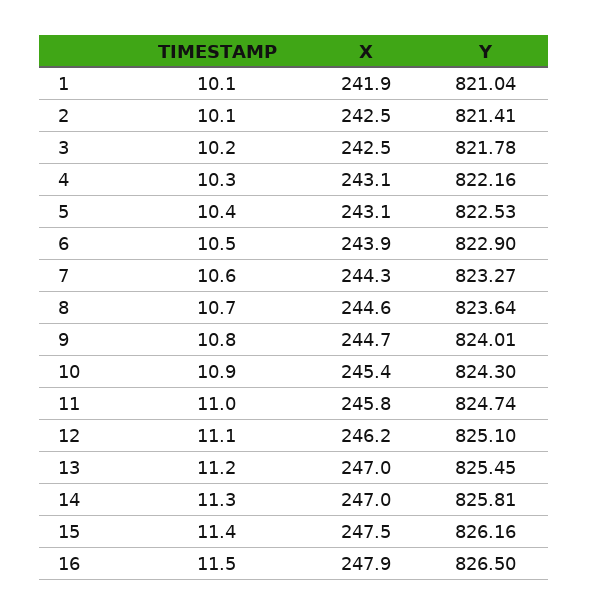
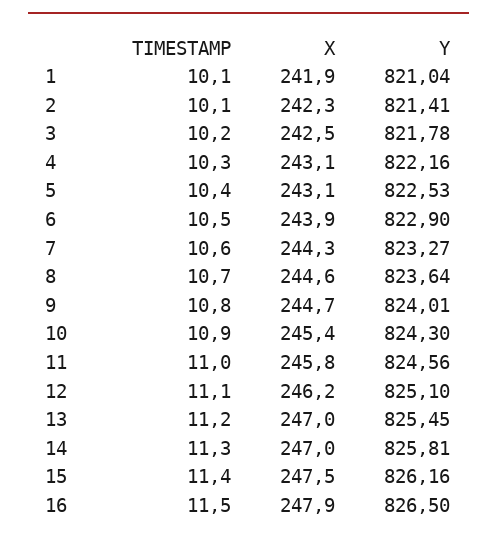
  {
    "TIMESTAMP": {
      "1": 10.1,
      "2": 10.1,
      "3": 10.2,
      "4": 10.3,
      "5": 10.4,
      "6": 10.5,
      "7": 10.6,
      "8": 10.7,
      "9": 10.8,
      "10": 10.9,
      "11": 11,
      "12": 11.1,
      "13": 11.2,
      "14": 11.3,
      "15": 11.4,
      "16": 11.5
    },
    "X": {
      "1": 241.9,
-     "2": 242.5,
+     "2": 242.3,
      "3": 242.5,
      "4": 243.1,
      "5": 243.1,
      "6": 243.9,
      "7": 244.3,
      "8": 244.6,
      "9": 244.7,
      "10": 245.4,
      "11": 245.8,
      "12": 246.2,
      "13": 247,
      "14": 247,
      "15": 247.5,
      "16": 247.9
    },
    "Y": {
      "1": 821.04,
      "2": 821.41,
      "3": 821.78,
      "4": 822.16,
      "5": 822.53,
      "6": 822.9,
      "7": 823.27,
      "8": 823.64,
      "9": 824.01,
      "10": 824.3,
-     "11": 824.74,
+     "11": 824.56,
      "12": 825.1,
      "13": 825.45,
      "14": 825.81,
      "15": 826.16,
      "16": 826.5
    }
  }

